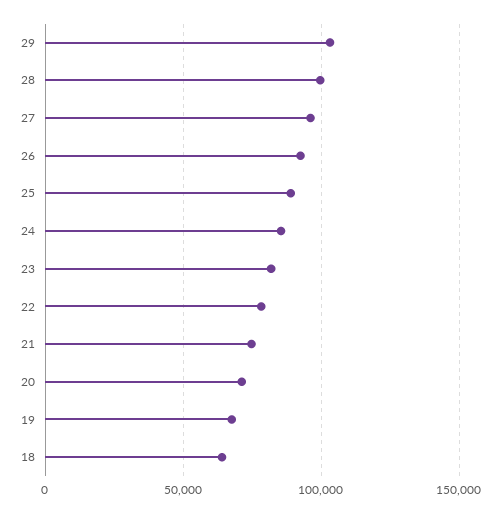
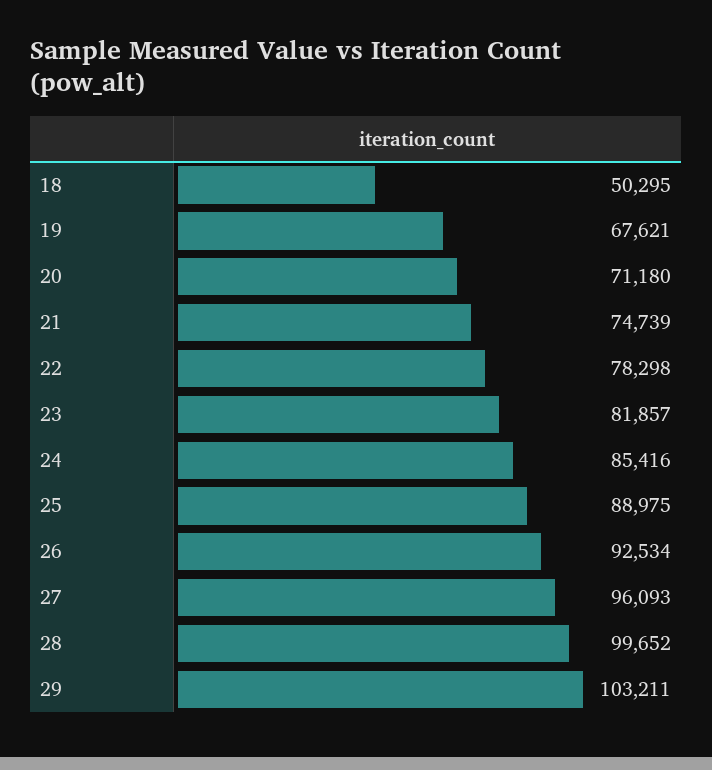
  {
    "29": 103211,
    "28": 99652,
    "27": 96093,
    "26": 92534,
    "25": 88975,
    "24": 85416,
    "23": 81857,
    "22": 78298,
    "21": 74739,
    "20": 71180,
    "19": 67621,
-   "18": 65000
+   "18": 50295
  }

